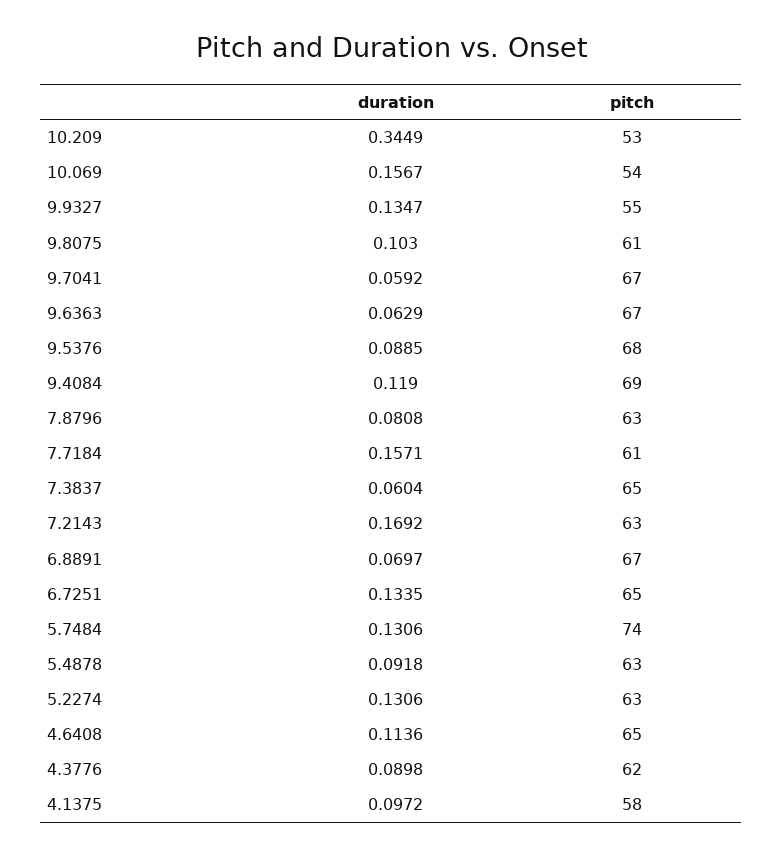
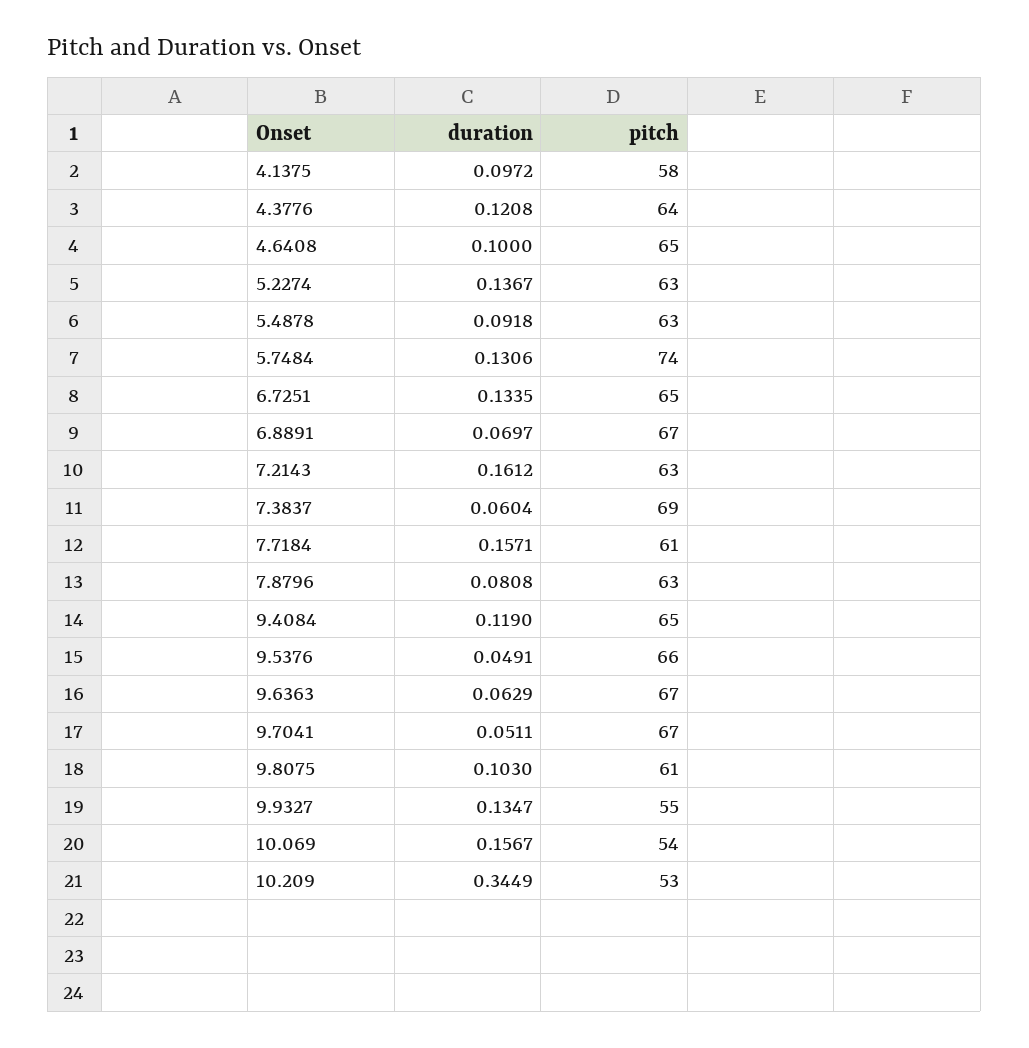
  {
    "duration": {
      "10.209": 0.3449,
      "10.069": 0.1567,
      "9.9327": 0.1347,
      "9.8075": 0.103,
-     "9.7041": 0.0592,
+     "9.7041": 0.0511,
      "9.6363": 0.0629,
-     "9.5376": 0.0885,
+     "9.5376": 0.0491,
      "9.4084": 0.119,
      "7.8796": 0.0808,
      "7.7184": 0.1571,
      "7.3837": 0.0604,
-     "7.2143": 0.1692,
+     "7.2143": 0.1612,
      "6.8891": 0.0697,
      "6.7251": 0.1335,
      "5.7484": 0.1306,
      "5.4878": 0.0918,
-     "5.2274": 0.1306,
+     "5.2274": 0.1367,
-     "4.6408": 0.1136,
+     "4.6408": 0.1,
-     "4.3776": 0.0898,
+     "4.3776": 0.1208,
      "4.1375": 0.0972
    },
    "pitch": {
      "10.209": 53,
      "10.069": 54,
      "9.9327": 55,
      "9.8075": 61,
      "9.7041": 67,
      "9.6363": 67,
-     "9.5376": 68,
+     "9.5376": 66,
-     "9.4084": 69,
+     "9.4084": 65,
      "7.8796": 63,
      "7.7184": 61,
-     "7.3837": 65,
+     "7.3837": 69,
      "7.2143": 63,
      "6.8891": 67,
      "6.7251": 65,
      "5.7484": 74,
      "5.4878": 63,
      "5.2274": 63,
      "4.6408": 65,
-     "4.3776": 62,
+     "4.3776": 64,
      "4.1375": 58
    }
  }

